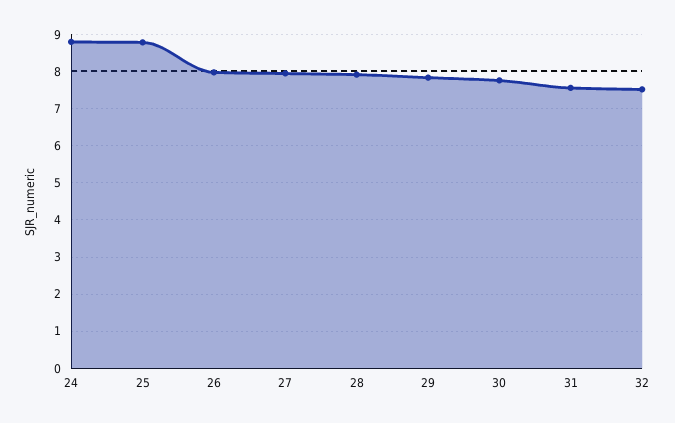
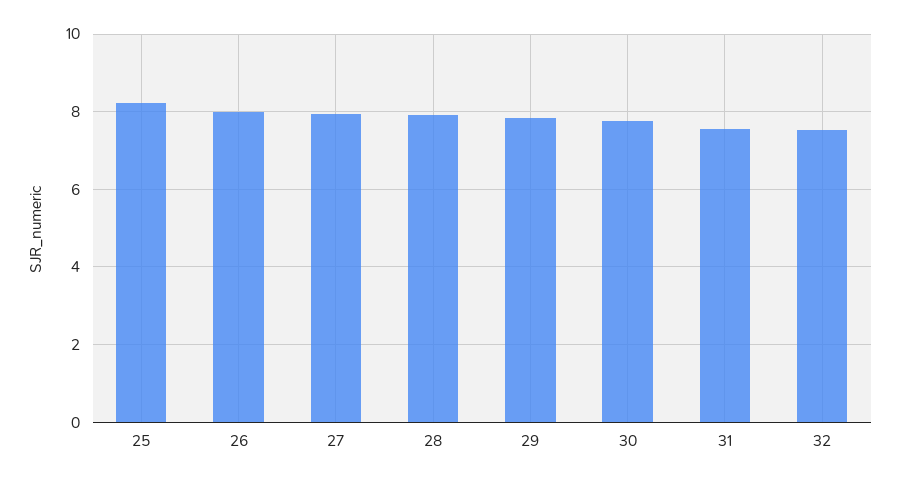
  {
-   "24": 8.8,
-   "25": 8.8,
+   "25": 8.2,
    "26": 8,
    "27": 8,
    "28": 8,
    "29": 7.8,
    "30": 7.8,
    "31": 7.6,
    "32": 7.6
  }

